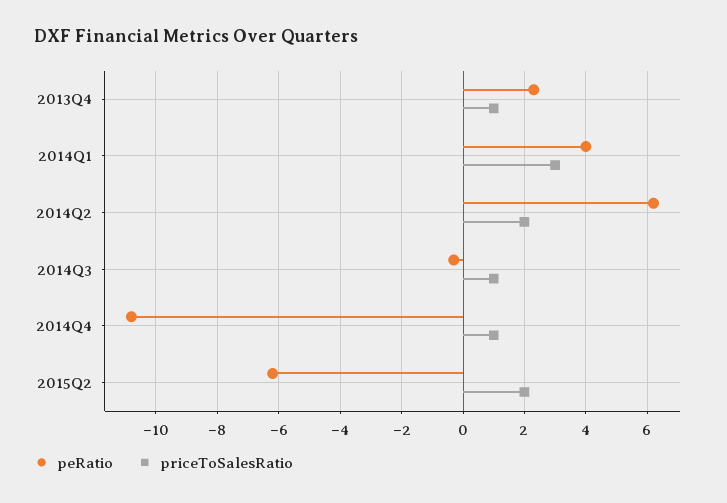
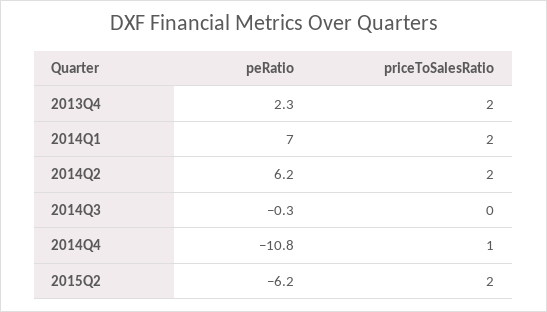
  {
    "peRatio": {
      "2013Q4": 2.3,
-     "2014Q1": 4,
+     "2014Q1": 7,
      "2014Q2": 6.2,
      "2014Q3": -0.3,
      "2014Q4": -10.8,
      "2015Q2": -6.2
    },
    "priceToSalesRatio": {
-     "2013Q4": 1,
+     "2013Q4": 2,
-     "2014Q1": 3,
+     "2014Q1": 2,
      "2014Q2": 2,
-     "2014Q3": 1,
+     "2014Q3": 0,
      "2014Q4": 1,
      "2015Q2": 2
    }
  }

